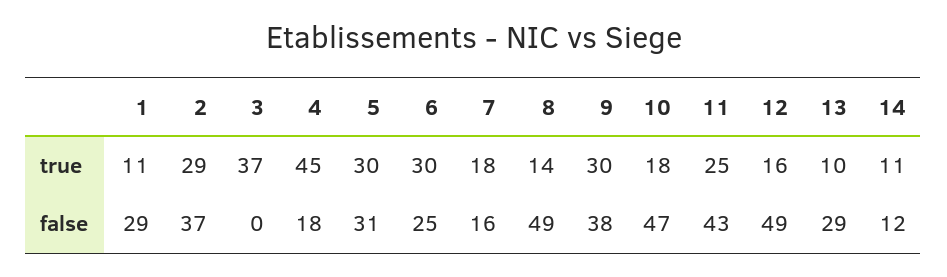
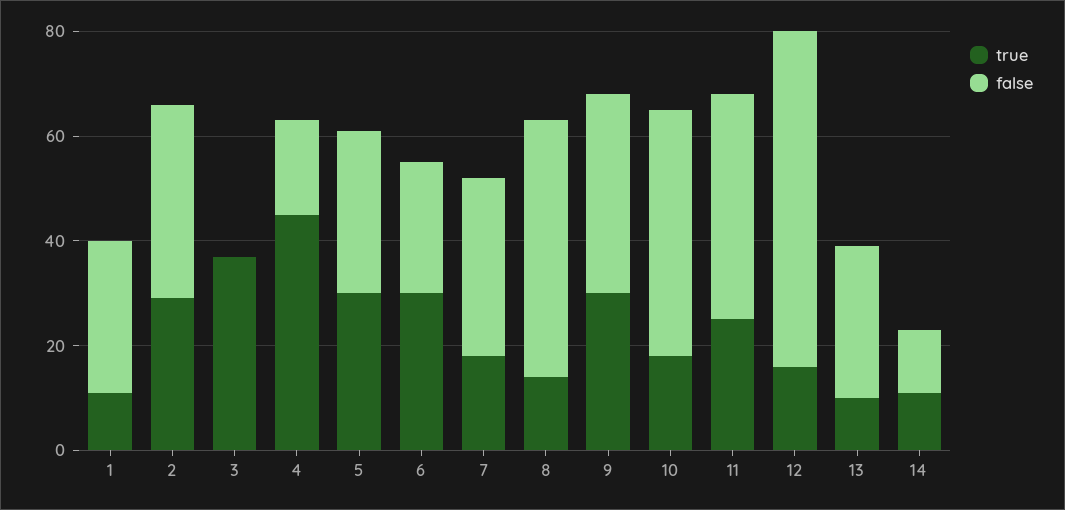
  {
    "true": {
      "1": 11,
      "2": 29,
      "3": 37,
      "4": 45,
      "5": 30,
      "6": 30,
      "7": 18,
      "8": 14,
      "9": 30,
      "10": 18,
      "11": 25,
      "12": 16,
      "13": 10,
      "14": 11
    },
    "false": {
      "1": 29,
      "2": 37,
      "3": 0,
      "4": 18,
      "5": 31,
      "6": 25,
-     "7": 16,
+     "7": 35,
      "8": 49,
      "9": 38,
      "10": 47,
      "11": 43,
-     "12": 49,
+     "12": 65,
      "13": 29,
      "14": 12
    }
  }

